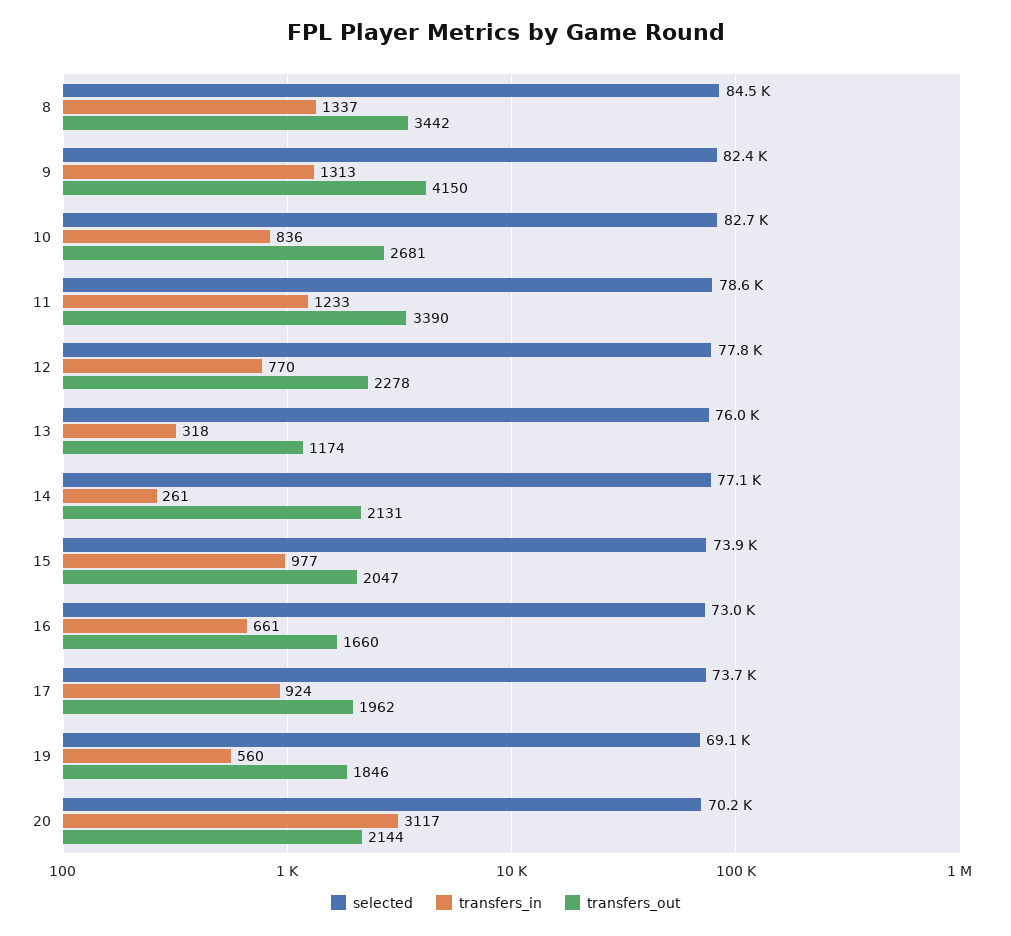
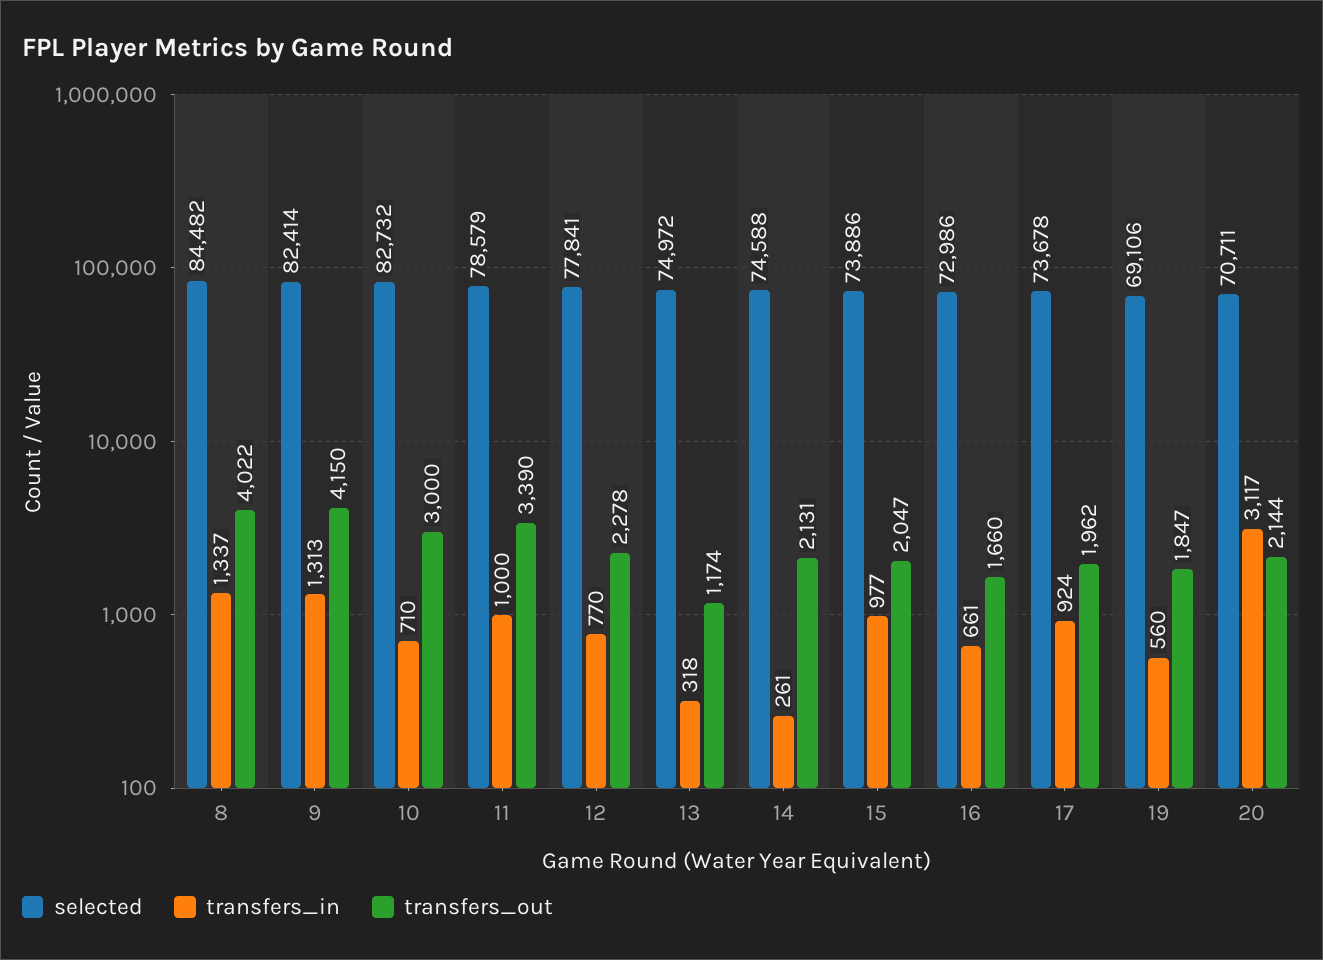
  {
    "selected": {
      "8": 84482,
      "9": 82414,
      "10": 82732,
      "11": 78579,
      "12": 77841,
-     "13": 76000,
+     "13": 74972,
-     "14": 77100,
+     "14": 74588,
      "15": 73886,
      "16": 72986,
      "17": 73678,
      "19": 69106,
-     "20": 70200
+     "20": 70711
    },
    "transfers_in": {
      "8": 1337,
      "9": 1313,
-     "10": 836,
+     "10": 710,
-     "11": 1233,
+     "11": 1000,
      "12": 770,
      "13": 318,
      "14": 261,
      "15": 977,
      "16": 661,
      "17": 924,
      "19": 560,
      "20": 3117
    },
    "transfers_out": {
-     "8": 3442,
+     "8": 4022,
      "9": 4150,
-     "10": 2681,
+     "10": 3000,
      "11": 3390,
      "12": 2278,
      "13": 1174,
      "14": 2131,
      "15": 2047,
      "16": 1660,
      "17": 1962,
-     "19": 1846,
+     "19": 1847,
      "20": 2144
    }
  }

